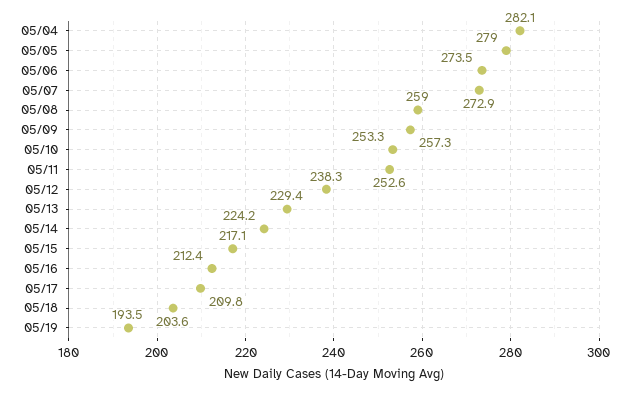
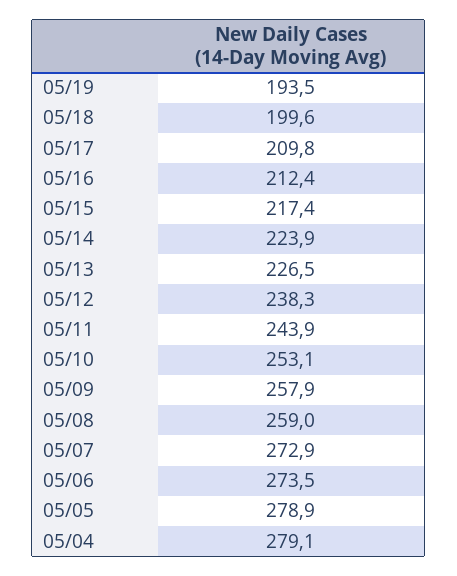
  {
-   "05/04": 282.1,
+   "05/04": 279.1,
-   "05/05": 279,
+   "05/05": 278.9,
    "05/06": 273.5,
    "05/07": 272.9,
    "05/08": 259,
-   "05/09": 257.3,
+   "05/09": 257.9,
-   "05/10": 253.3,
+   "05/10": 253.1,
-   "05/11": 252.6,
+   "05/11": 243.9,
    "05/12": 238.3,
-   "05/13": 229.4,
+   "05/13": 226.5,
-   "05/14": 224.2,
+   "05/14": 223.9,
-   "05/15": 217.1,
+   "05/15": 217.4,
    "05/16": 212.4,
    "05/17": 209.8,
-   "05/18": 203.6,
+   "05/18": 199.6,
    "05/19": 193.5
  }

